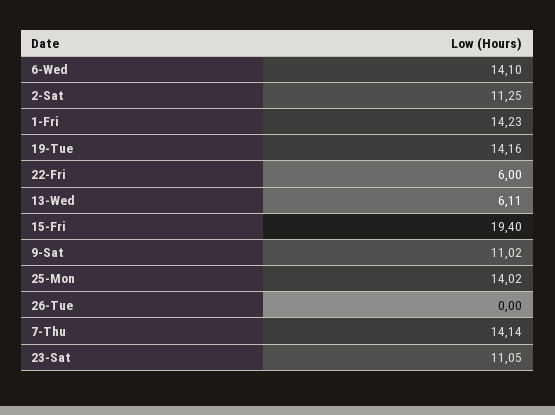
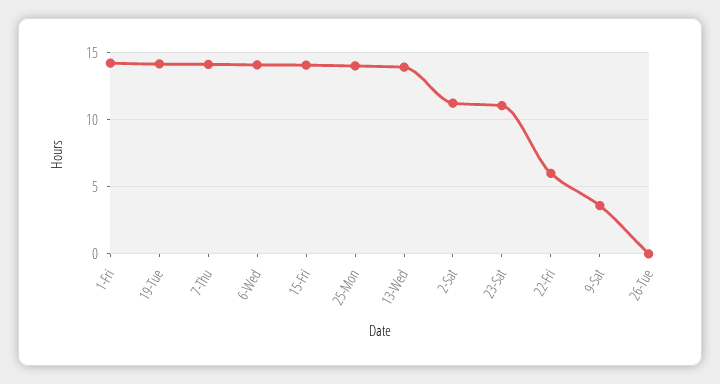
  {
    "6-Wed": 14.1,
    "2-Sat": 11.25,
    "1-Fri": 14.23,
    "19-Tue": 14.16,
    "22-Fri": 6,
-   "13-Wed": 6.11,
+   "13-Wed": 14,
-   "15-Fri": 19.4,
+   "15-Fri": 14,
-   "9-Sat": 11.02,
+   "9-Sat": 3.5,
    "25-Mon": 14.02,
    "26-Tue": 0,
    "7-Thu": 14.14,
    "23-Sat": 11.05
  }

